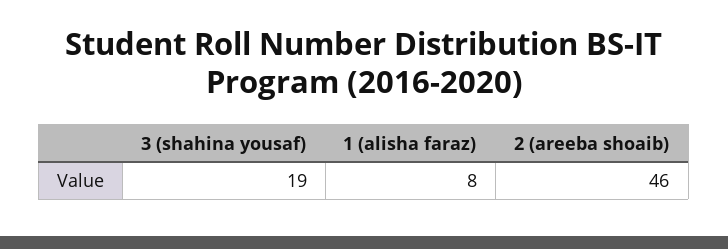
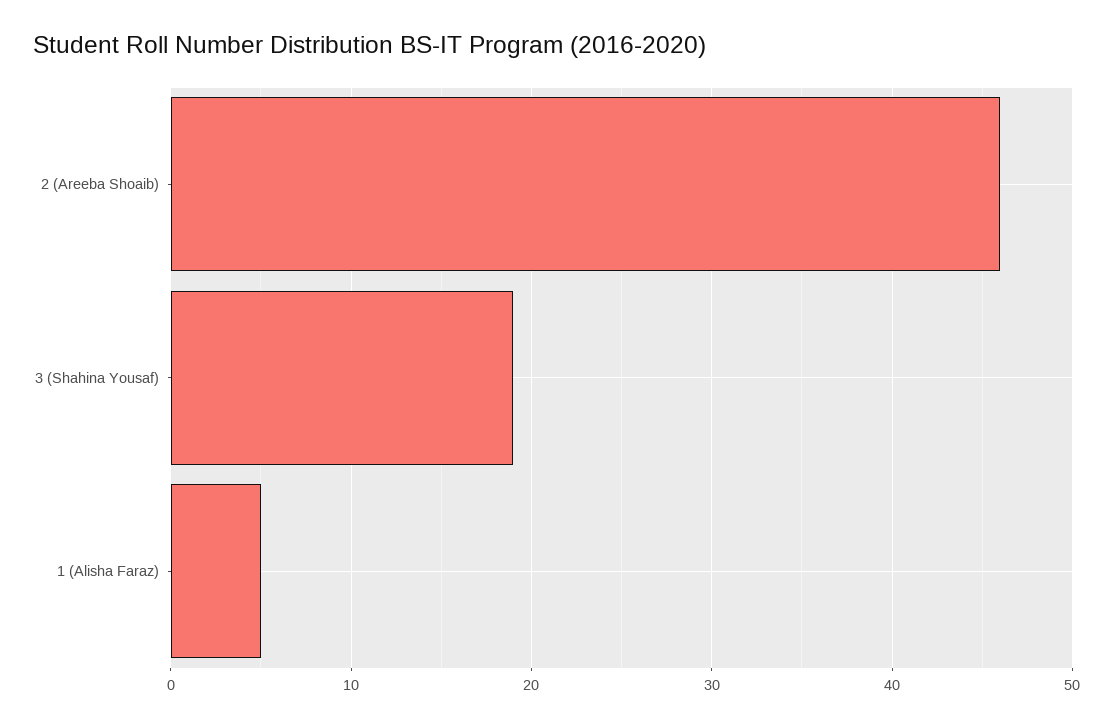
  {
    "3 (shahina yousaf)": 19,
-   "1 (alisha faraz)": 8,
+   "1 (alisha faraz)": 5,
    "2 (areeba shoaib)": 46
  }

